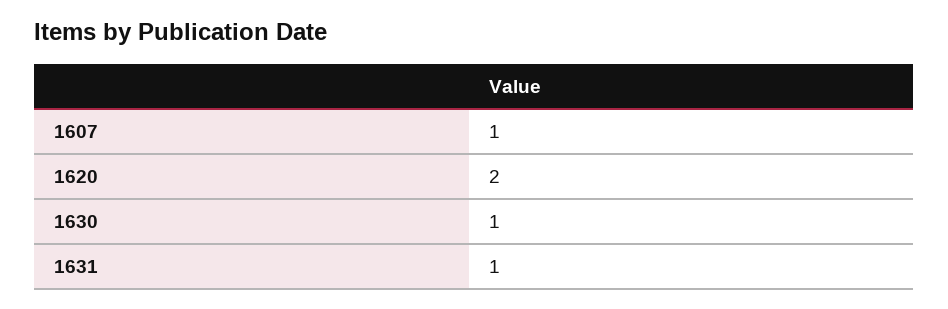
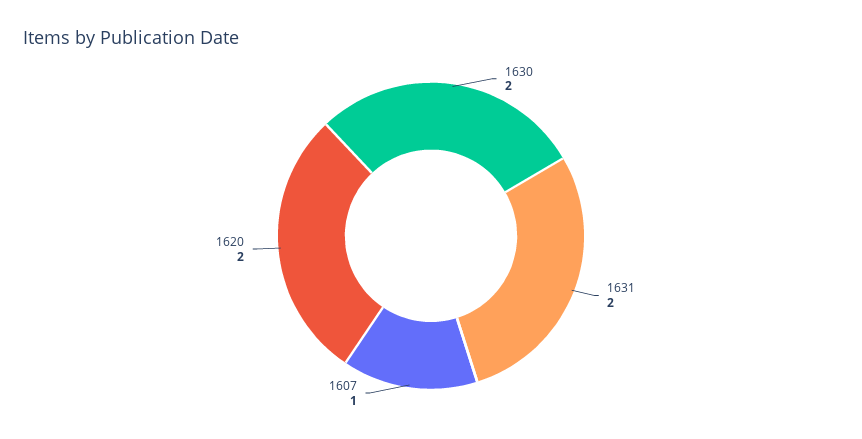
  {
    "1607": 1,
    "1620": 2,
-   "1630": 1,
+   "1630": 2,
-   "1631": 1
+   "1631": 2
  }

